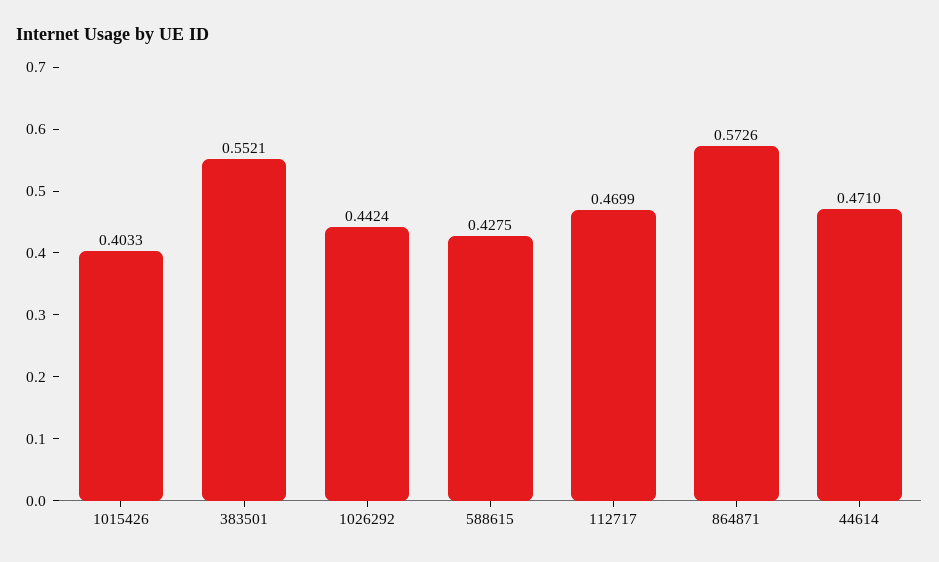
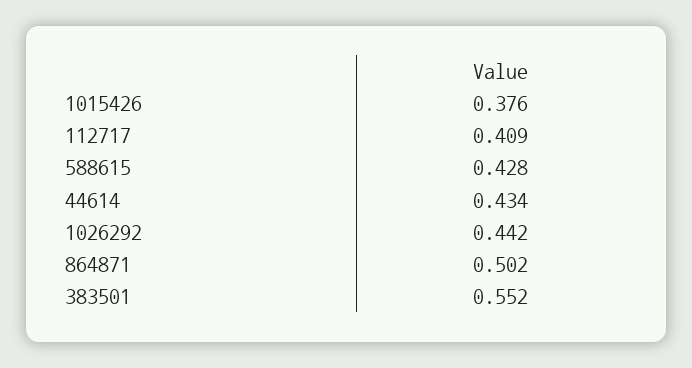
  {
-   "1015426": 0.4033,
+   "1015426": 0.376,
    "383501": 0.5521,
    "1026292": 0.4424,
    "588615": 0.4275,
-   "112717": 0.4699,
+   "112717": 0.409,
-   "864871": 0.5726,
+   "864871": 0.502,
-   "44614": 0.471
+   "44614": 0.434
  }

